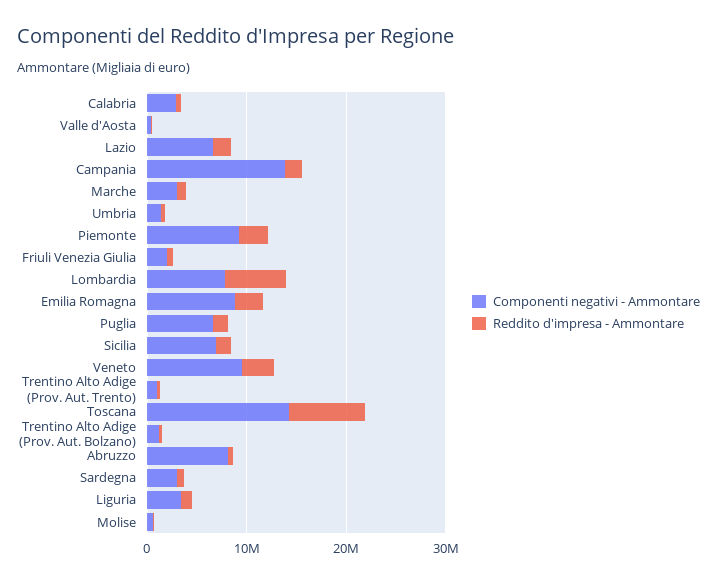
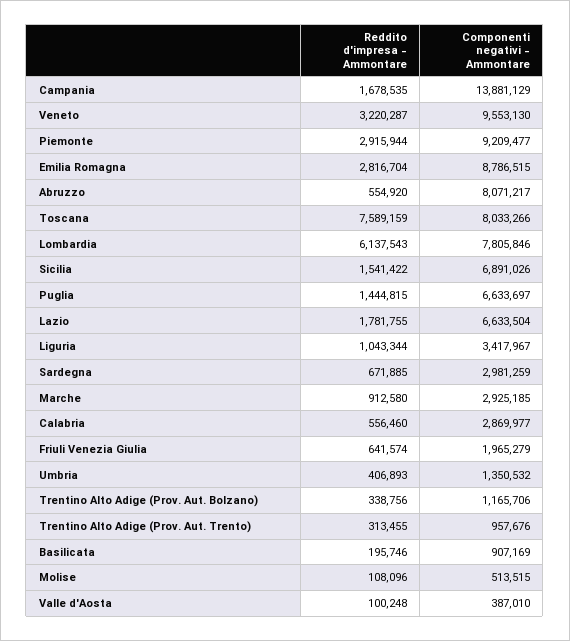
  {
    "Componenti negativi - Ammontare": {
      "Calabria": 2869977,
      "Valle d'Aosta": 387010,
      "Lazio": 6633504,
      "Campania": 13881129,
      "Marche": 2925185,
      "Umbria": 1350532,
      "Piemonte": 9209477,
      "Friuli Venezia Giulia": 1965279,
      "Lombardia": 7805846,
      "Emilia Romagna": 8786515,
      "Puglia": 6633697,
      "Sicilia": 6891026,
      "Veneto": 9553130,
      "Trentino Alto Adige (Prov. Aut. Trento)": 957676,
-     "Toscana": 14000000,
+     "Toscana": 8033266,
      "Trentino Alto Adige (Prov. Aut. Bolzano)": 1165706,
      "Abruzzo": 8071217,
      "Sardegna": 2981259,
      "Liguria": 3417967,
-     "Molise": 513515
+     "Molise": 513515,
+     "Basilicata": 907169
    },
    "Reddito d'impresa - Ammontare": {
      "Calabria": 556460,
      "Valle d'Aosta": 100248,
      "Lazio": 1781755,
      "Campania": 1678535,
      "Marche": 912580,
      "Umbria": 406893,
      "Piemonte": 2915944,
      "Friuli Venezia Giulia": 641574,
      "Lombardia": 6137543,
      "Emilia Romagna": 2816704,
      "Puglia": 1444815,
      "Sicilia": 1541422,
      "Veneto": 3220287,
      "Trentino Alto Adige (Prov. Aut. Trento)": 313455,
      "Toscana": 7589159,
      "Trentino Alto Adige (Prov. Aut. Bolzano)": 338756,
      "Abruzzo": 554920,
      "Sardegna": 671885,
      "Liguria": 1043344,
-     "Molise": 108096
+     "Molise": 108096,
+     "Basilicata": 195746
    }
  }

